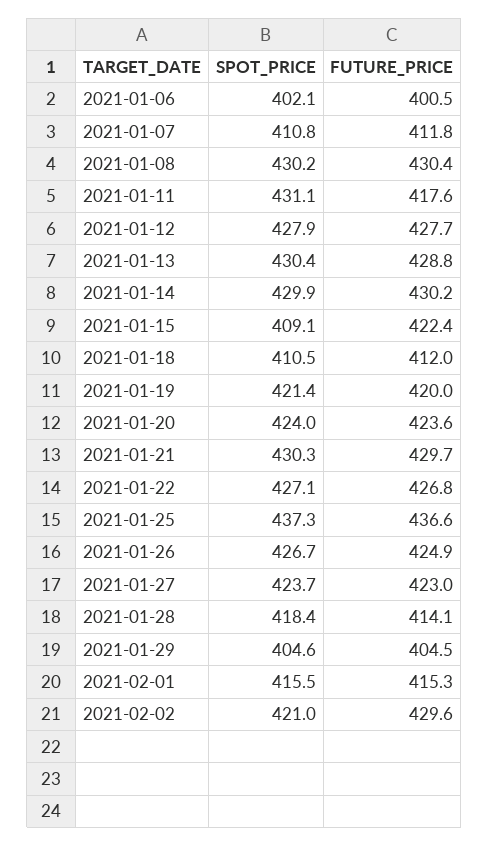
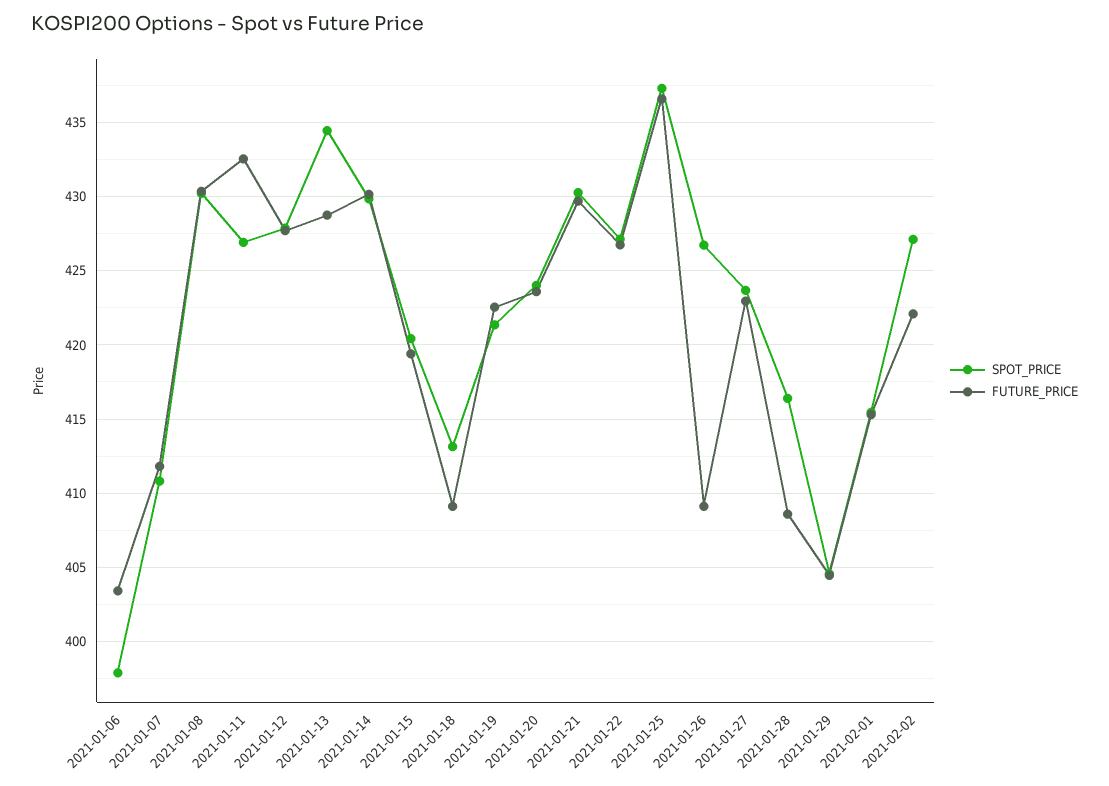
  {
    "SPOT_PRICE": {
-     "2021-01-06": 402.1,
+     "2021-01-06": 398,
      "2021-01-07": 410.8,
      "2021-01-08": 430.2,
-     "2021-01-11": 431.1,
+     "2021-01-11": 427,
      "2021-01-12": 427.9,
-     "2021-01-13": 430.4,
+     "2021-01-13": 434.5,
      "2021-01-14": 429.9,
-     "2021-01-15": 409.1,
+     "2021-01-15": 420.5,
-     "2021-01-18": 410.5,
+     "2021-01-18": 413,
      "2021-01-19": 421.4,
      "2021-01-20": 424,
      "2021-01-21": 430.3,
      "2021-01-22": 427.1,
      "2021-01-25": 437.3,
      "2021-01-26": 426.7,
      "2021-01-27": 423.7,
-     "2021-01-28": 418.4,
+     "2021-01-28": 416.5,
      "2021-01-29": 404.6,
      "2021-02-01": 415.5,
-     "2021-02-02": 421
+     "2021-02-02": 427
    },
    "FUTURE_PRICE": {
-     "2021-01-06": 400.5,
+     "2021-01-06": 403.5,
      "2021-01-07": 411.8,
      "2021-01-08": 430.4,
-     "2021-01-11": 417.6,
+     "2021-01-11": 432.5,
      "2021-01-12": 427.7,
      "2021-01-13": 428.8,
      "2021-01-14": 430.2,
-     "2021-01-15": 422.4,
+     "2021-01-15": 419.5,
-     "2021-01-18": 412,
+     "2021-01-18": 409,
-     "2021-01-19": 420,
+     "2021-01-19": 422.5,
      "2021-01-20": 423.6,
      "2021-01-21": 429.7,
      "2021-01-22": 426.8,
      "2021-01-25": 436.6,
-     "2021-01-26": 424.9,
+     "2021-01-26": 409,
      "2021-01-27": 423,
-     "2021-01-28": 414.1,
+     "2021-01-28": 408.5,
      "2021-01-29": 404.5,
      "2021-02-01": 415.3,
-     "2021-02-02": 429.6
+     "2021-02-02": 422
    }
  }

